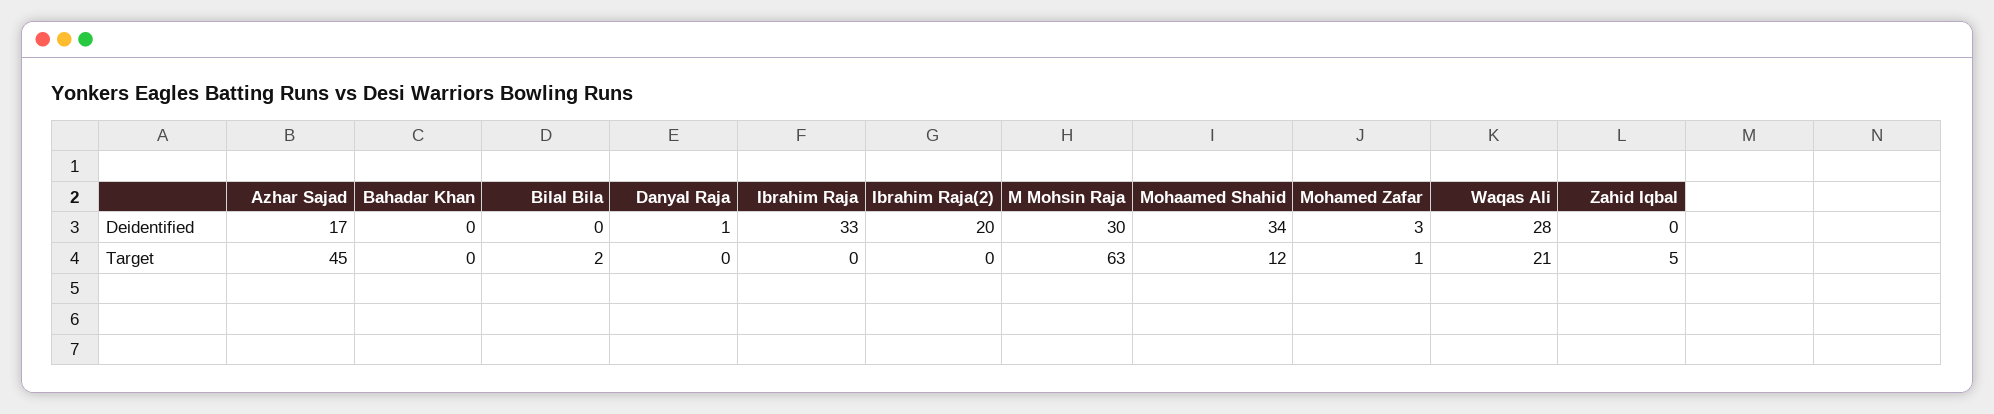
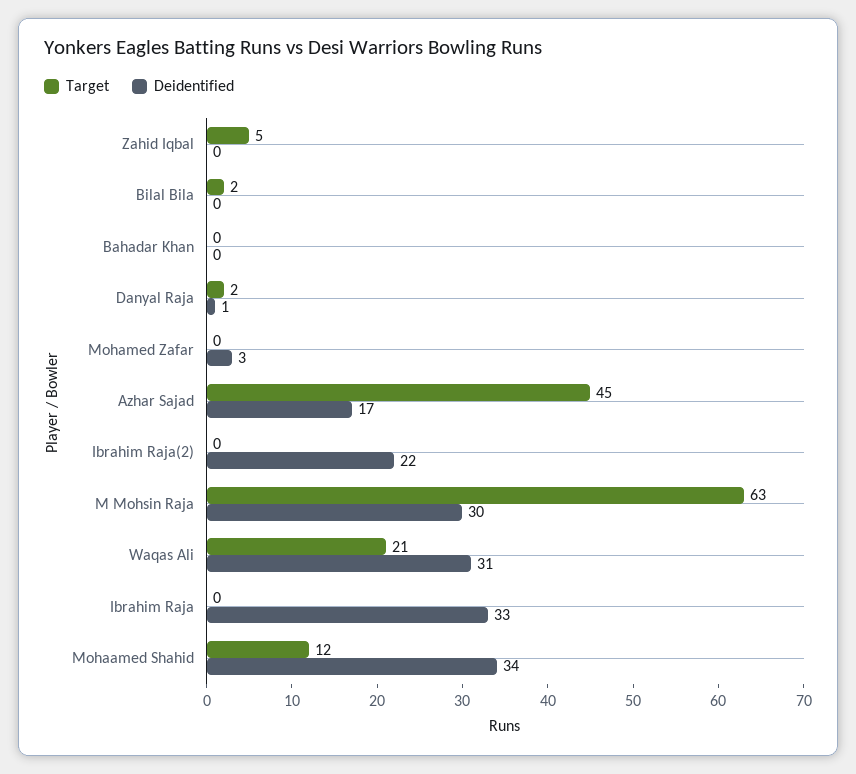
  {
    "Deidentified": {
      "Azhar Sajad": 17,
      "Bahadar Khan": 0,
      "Bilal Bila": 0,
      "Danyal Raja": 1,
      "Ibrahim Raja": 33,
-     "Ibrahim Raja(2)": 20,
+     "Ibrahim Raja(2)": 22,
      "M Mohsin Raja": 30,
      "Mohaamed Shahid": 34,
      "Mohamed Zafar": 3,
-     "Waqas Ali": 28,
+     "Waqas Ali": 31,
      "Zahid Iqbal": 0
    },
    "Target": {
      "Azhar Sajad": 45,
      "Bahadar Khan": 0,
      "Bilal Bila": 2,
-     "Danyal Raja": 0,
+     "Danyal Raja": 2,
      "Ibrahim Raja": 0,
      "Ibrahim Raja(2)": 0,
      "M Mohsin Raja": 63,
      "Mohaamed Shahid": 12,
-     "Mohamed Zafar": 1,
+     "Mohamed Zafar": 0,
      "Waqas Ali": 21,
      "Zahid Iqbal": 5
    }
  }

